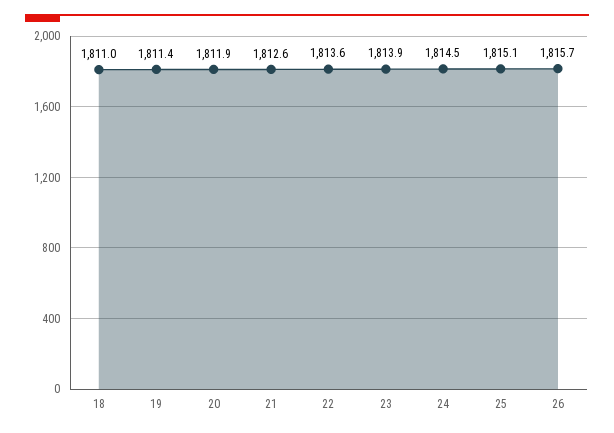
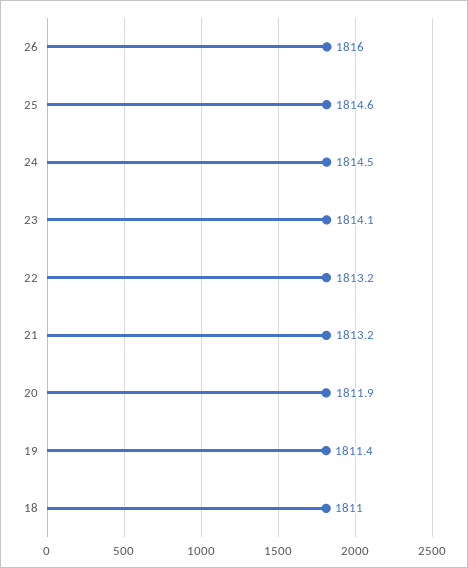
  {
    "18": 1811,
    "19": 1811.4,
    "20": 1811.9,
-   "21": 1812.6,
+   "21": 1813.2,
-   "22": 1813.6,
+   "22": 1813.2,
-   "23": 1813.9,
+   "23": 1814.1,
    "24": 1814.5,
-   "25": 1815.1,
+   "25": 1814.6,
-   "26": 1815.7
+   "26": 1816
  }

